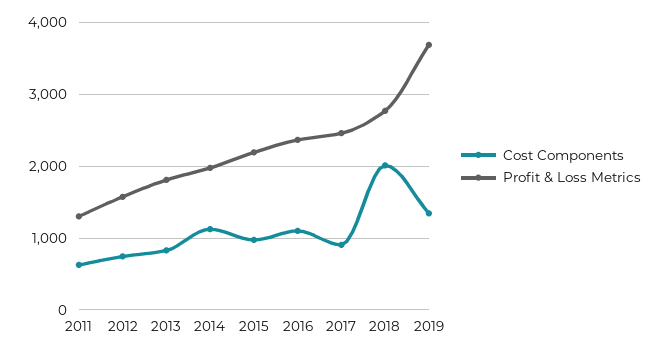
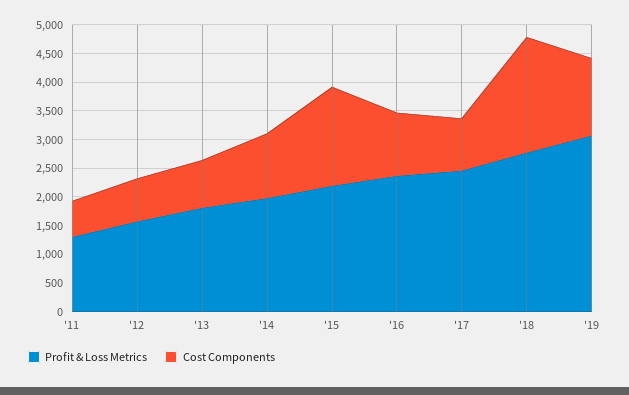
  {
    "Cost Components": {
      "2011": 600,
      "2012": 700,
      "2013": 800,
      "2014": 1100,
-     "2015": 1000,
+     "2015": 1750,
      "2016": 1100,
      "2017": 900,
      "2018": 2000,
      "2019": 1300
    },
    "Profit & Loss Metrics": {
      "2011": 1300,
      "2012": 1600,
      "2013": 1800,
      "2014": 2000,
      "2015": 2200,
      "2016": 2400,
      "2017": 2500,
      "2018": 2800,
-     "2019": 3700
+     "2019": 3000
    }
  }

